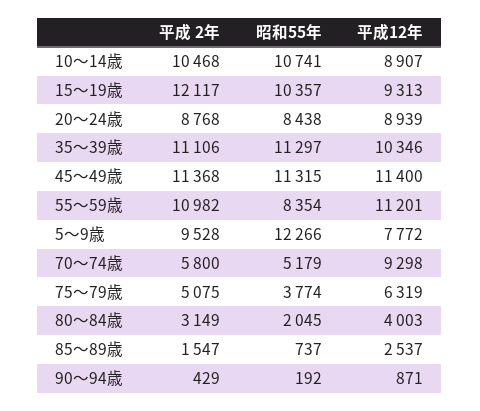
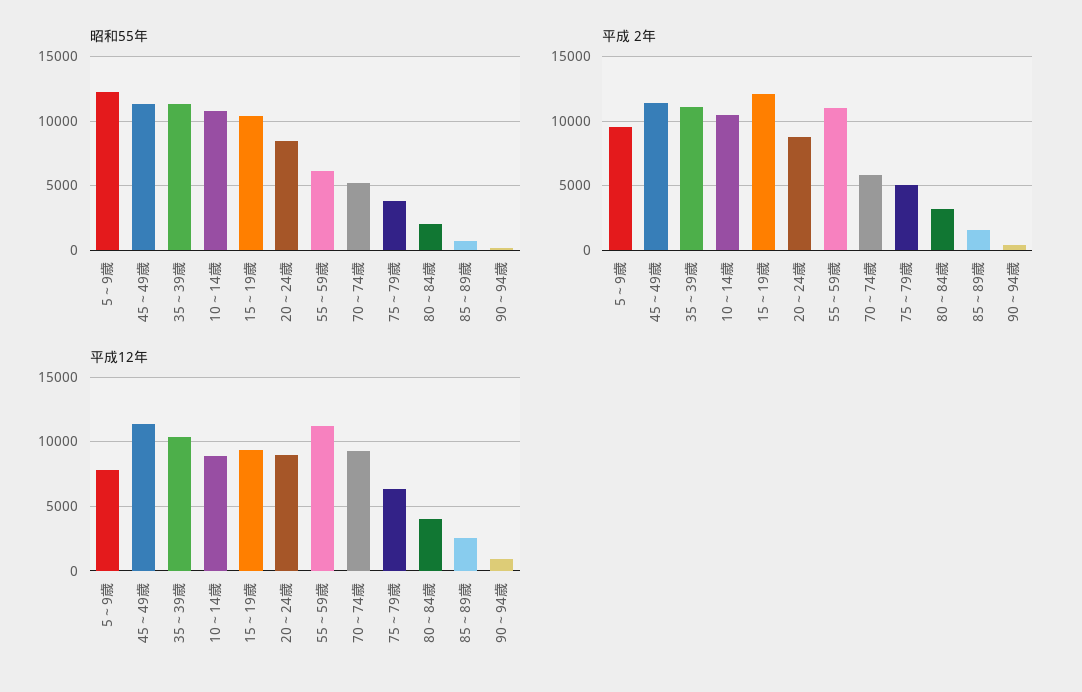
  {
    "平成 2年": {
      "10～14歳": 10468,
      "15～19歳": 12117,
      "20～24歳": 8768,
      "35～39歳": 11106,
      "45～49歳": 11368,
      "55～59歳": 10982,
      "5～9歳": 9528,
      "70～74歳": 5800,
      "75～79歳": 5075,
      "80～84歳": 3149,
      "85～89歳": 1547,
      "90～94歳": 429
    },
    "昭和55年": {
      "10～14歳": 10741,
      "15～19歳": 10357,
      "20～24歳": 8438,
      "35～39歳": 11297,
      "45～49歳": 11315,
-     "55～59歳": 8354,
+     "55～59歳": 6000,
      "5～9歳": 12266,
      "70～74歳": 5179,
      "75～79歳": 3774,
      "80～84歳": 2045,
      "85～89歳": 737,
      "90～94歳": 192
    },
    "平成12年": {
      "10～14歳": 8907,
      "15～19歳": 9313,
      "20～24歳": 8939,
      "35～39歳": 10346,
      "45～49歳": 11400,
      "55～59歳": 11201,
      "5～9歳": 7772,
      "70～74歳": 9298,
      "75～79歳": 6319,
      "80～84歳": 4003,
      "85～89歳": 2537,
      "90～94歳": 871
    }
  }

